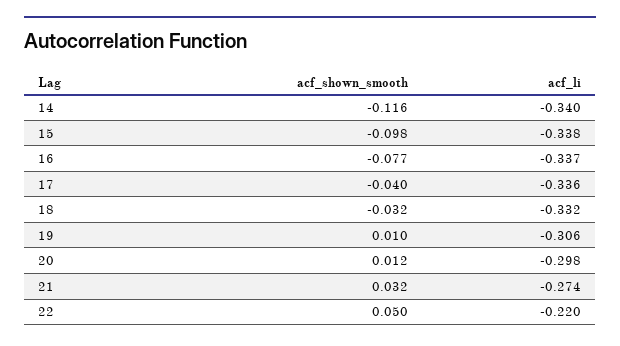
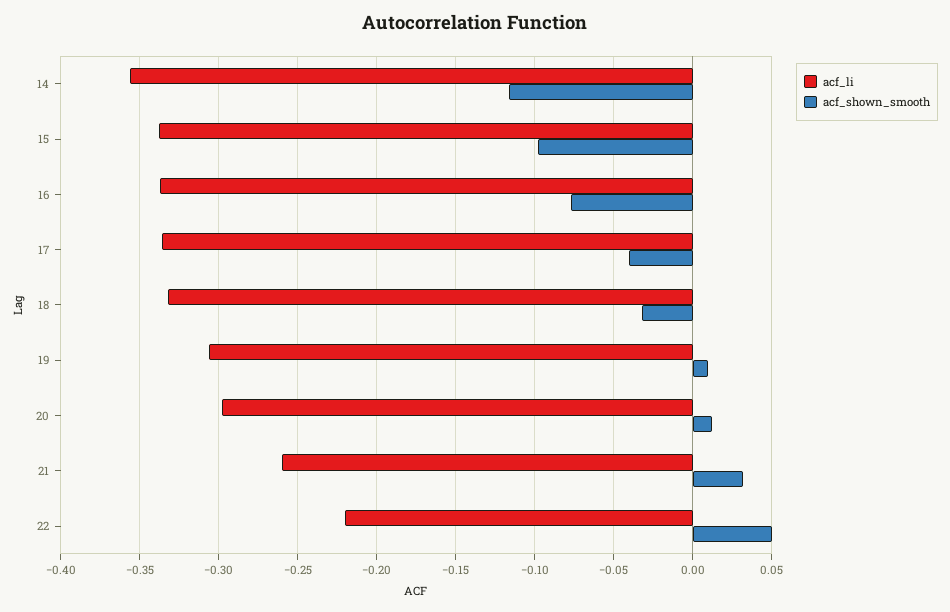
  {
    "acf_shown_smooth": {
      "14": -0.116,
      "15": -0.098,
      "16": -0.077,
      "17": -0.04,
      "18": -0.032,
      "19": 0.01,
      "20": 0.012,
      "21": 0.032,
      "22": 0.05
    },
    "acf_li": {
-     "14": -0.34,
+     "14": -0.355,
      "15": -0.338,
      "16": -0.337,
      "17": -0.336,
      "18": -0.332,
      "19": -0.306,
      "20": -0.298,
-     "21": -0.274,
+     "21": -0.26,
      "22": -0.22
    }
  }

